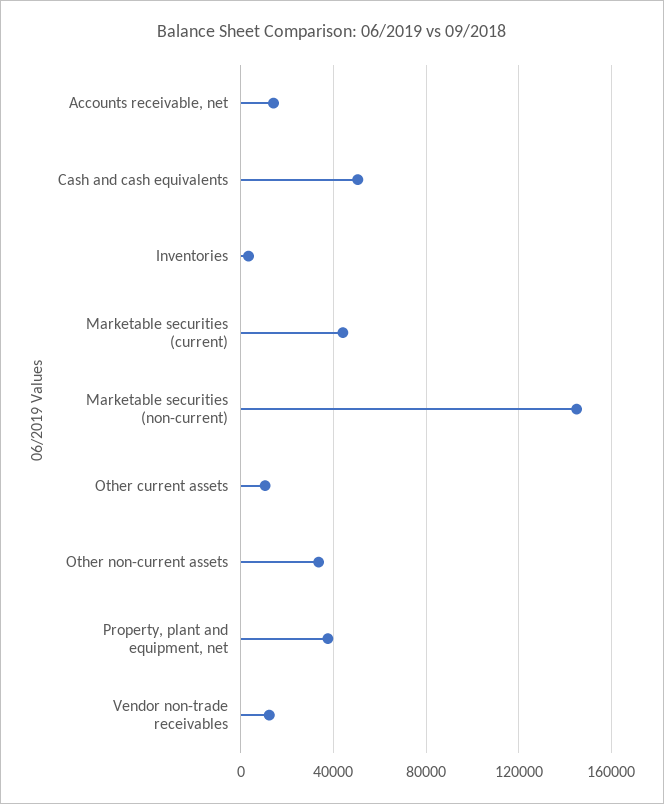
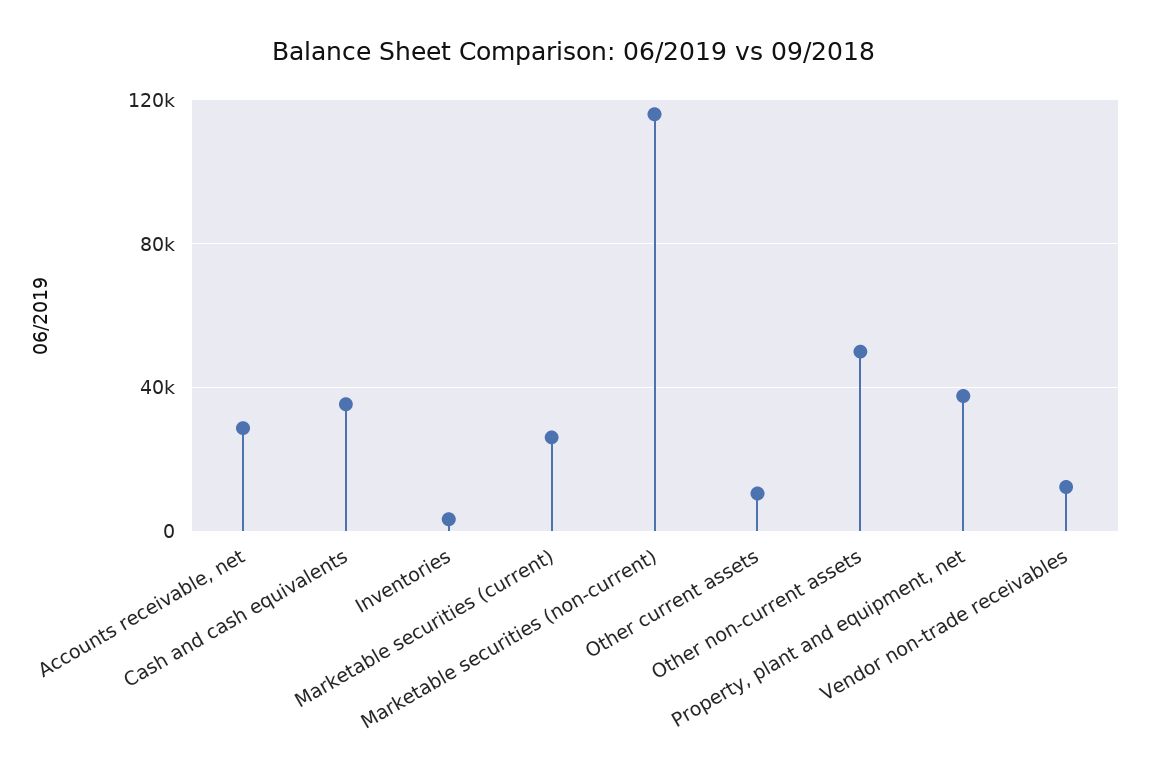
  {
-   "Accounts receivable, net": 15000,
+   "Accounts receivable, net": 30000,
-   "Cash and cash equivalents": 50000,
+   "Cash and cash equivalents": 35000,
    "Inventories": 5000,
-   "Marketable securities (current)": 45000,
+   "Marketable securities (current)": 25000,
-   "Marketable securities (non-current)": 145000,
+   "Marketable securities (non-current)": 115000,
    "Other current assets": 10000,
-   "Other non-current assets": 35000,
+   "Other non-current assets": 50000,
    "Property, plant and equipment, net": 40000,
    "Vendor non-trade receivables": 10000
  }

